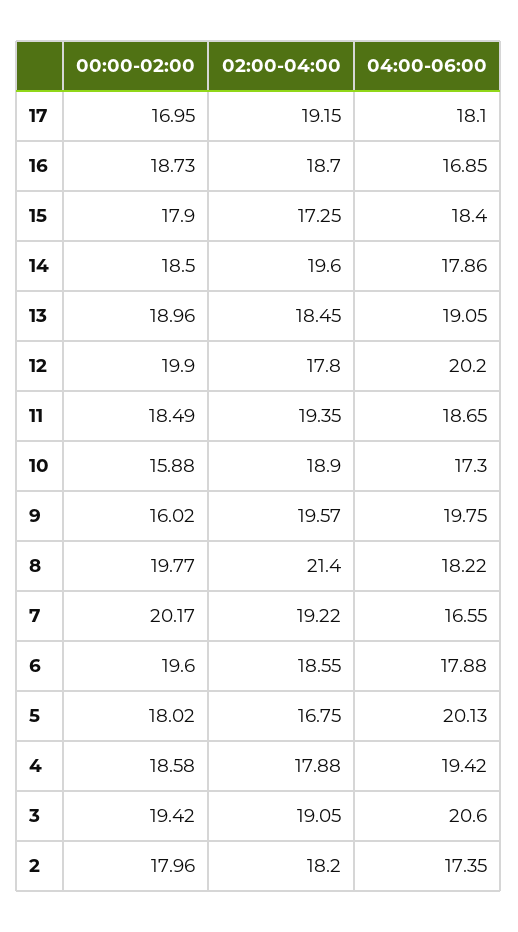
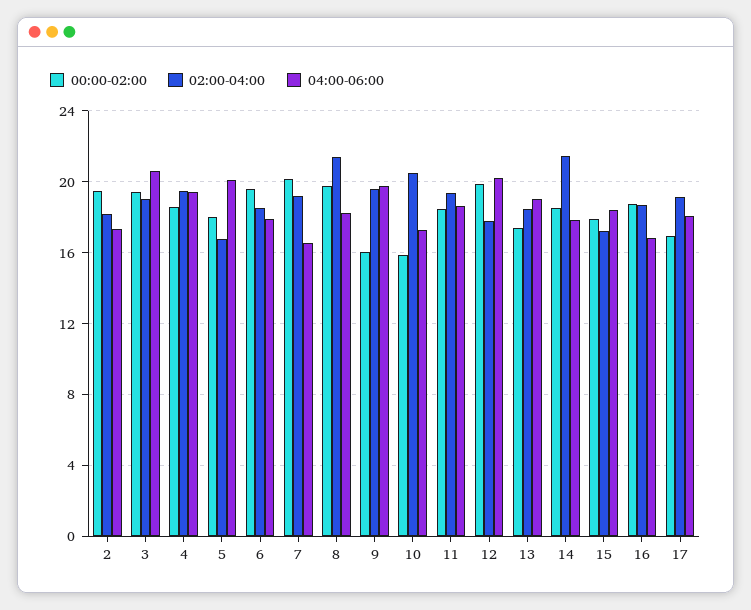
  {
    "00:00-02:00": {
      "17": 16.95,
      "16": 18.73,
      "15": 17.9,
      "14": 18.5,
-     "13": 18.96,
+     "13": 17.5,
      "12": 19.9,
      "11": 18.49,
      "10": 15.88,
      "9": 16.02,
      "8": 19.77,
      "7": 20.17,
      "6": 19.6,
      "5": 18.02,
      "4": 18.58,
      "3": 19.42,
-     "2": 17.96
+     "2": 19.5
    },
    "02:00-04:00": {
      "17": 19.15,
      "16": 18.7,
      "15": 17.25,
-     "14": 19.6,
+     "14": 21.5,
      "13": 18.45,
      "12": 17.8,
      "11": 19.35,
-     "10": 18.9,
+     "10": 20.5,
      "9": 19.57,
      "8": 21.4,
      "7": 19.22,
      "6": 18.55,
      "5": 16.75,
-     "4": 17.88,
+     "4": 19.5,
      "3": 19.05,
      "2": 18.2
    },
    "04:00-06:00": {
      "17": 18.1,
      "16": 16.85,
      "15": 18.4,
      "14": 17.86,
      "13": 19.05,
      "12": 20.2,
      "11": 18.65,
      "10": 17.3,
      "9": 19.75,
      "8": 18.22,
      "7": 16.55,
      "6": 17.88,
      "5": 20.13,
      "4": 19.42,
      "3": 20.6,
      "2": 17.35
    }
  }

